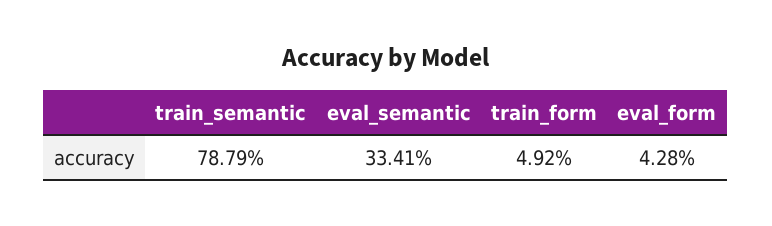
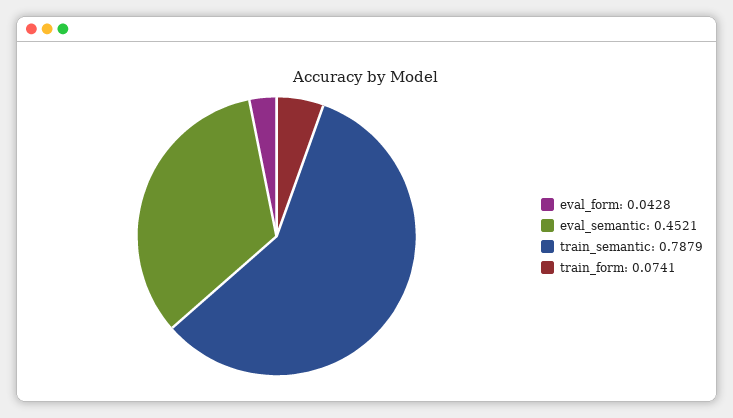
  {
    "train_semantic": 0.7879,
-   "eval_semantic": 0.3341,
+   "eval_semantic": 0.4521,
-   "train_form": 0.0492,
+   "train_form": 0.0741,
    "eval_form": 0.0428
  }

